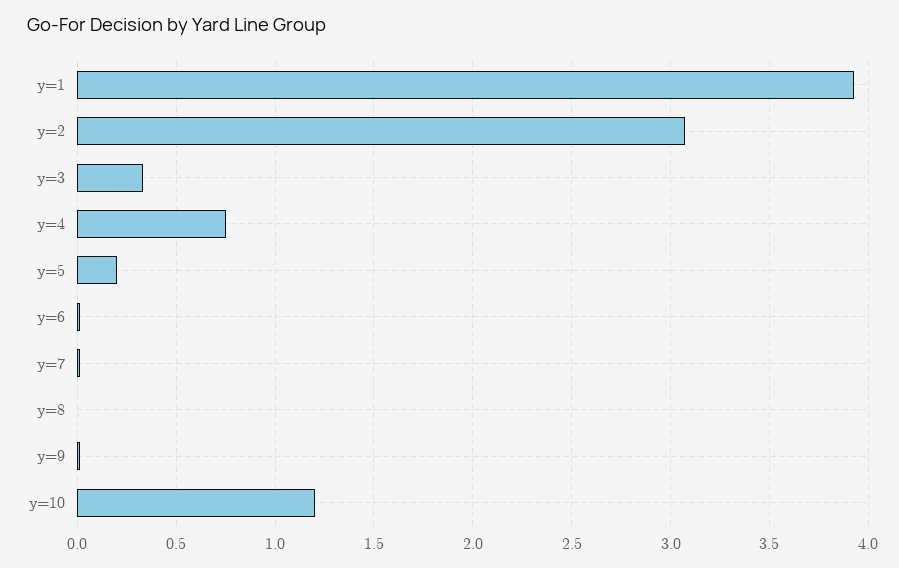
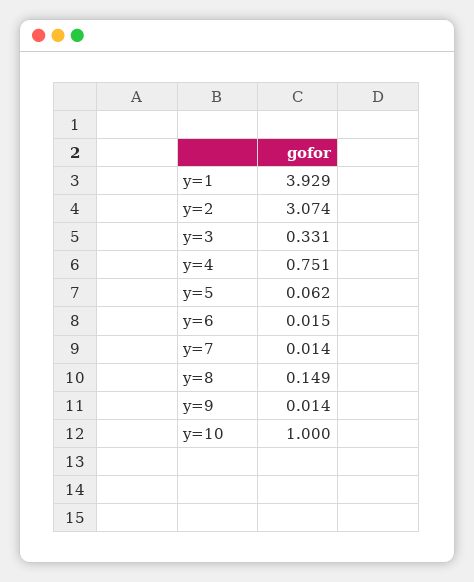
  {
    "y=1": 3.929,
    "y=2": 3.074,
    "y=3": 0.331,
    "y=4": 0.751,
-   "y=5": 0.2,
+   "y=5": 0.062,
    "y=6": 0.015,
    "y=7": 0.014,
-   "y=8": 0,
+   "y=8": 0.149,
    "y=9": 0.014,
-   "y=10": 1.2
+   "y=10": 1
  }

